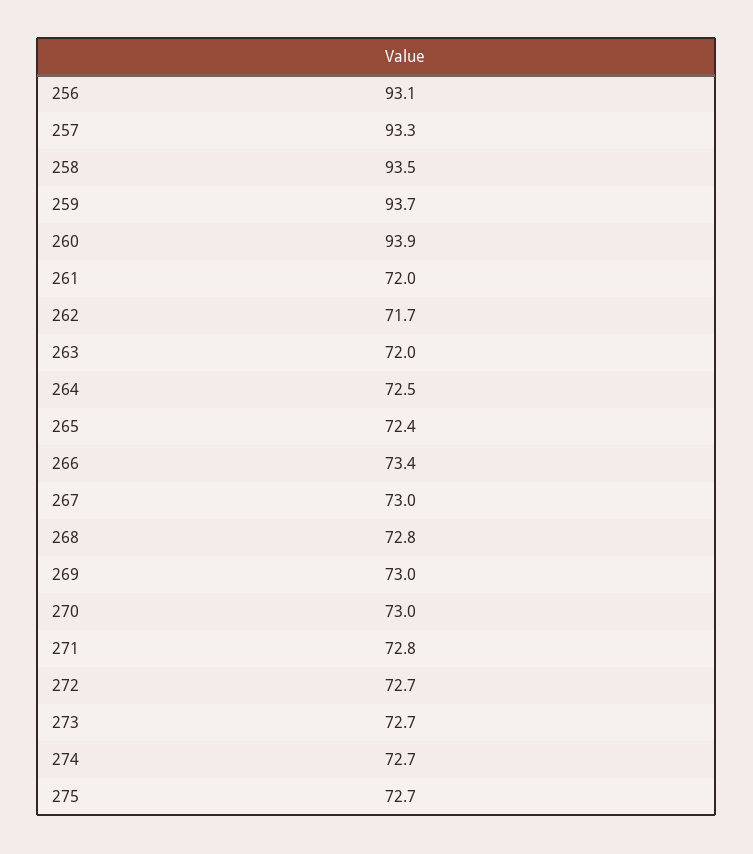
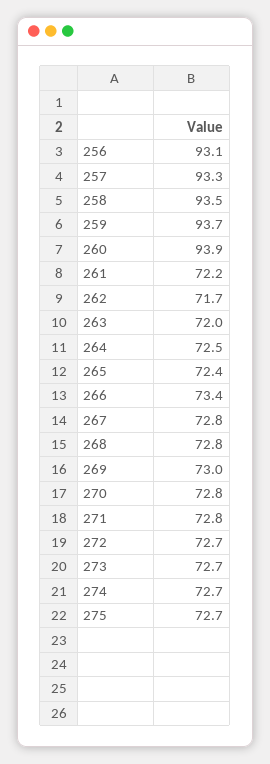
  {
    "256": 93.1,
    "257": 93.3,
    "258": 93.5,
    "259": 93.7,
    "260": 93.9,
-   "261": 72,
+   "261": 72.2,
    "262": 71.7,
    "263": 72,
    "264": 72.5,
    "265": 72.4,
    "266": 73.4,
-   "267": 73,
+   "267": 72.8,
    "268": 72.8,
    "269": 73,
-   "270": 73,
+   "270": 72.8,
    "271": 72.8,
    "272": 72.7,
    "273": 72.7,
    "274": 72.7,
    "275": 72.7
  }

